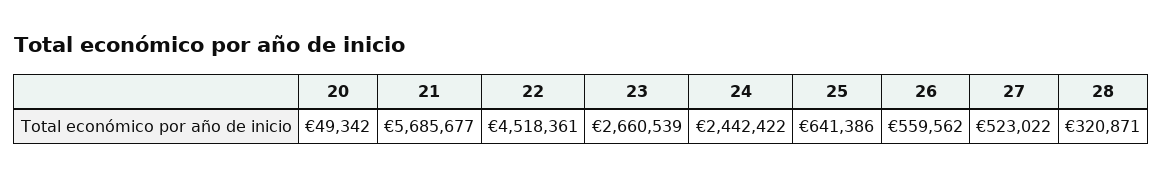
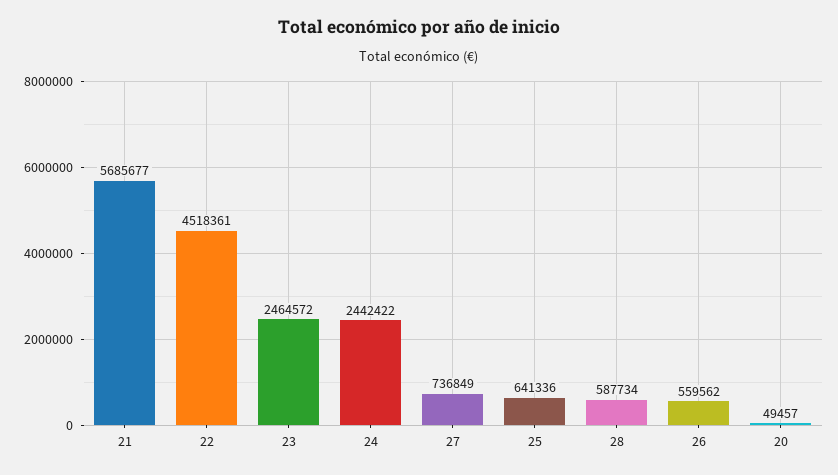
  {
-   "20": 49342,
+   "20": 49457,
    "21": 5685677,
    "22": 4518361,
-   "23": 2660539,
+   "23": 2464572,
    "24": 2442422,
-   "25": 641386,
+   "25": 641336,
    "26": 559562,
-   "27": 523022,
+   "27": 736849,
-   "28": 320871
+   "28": 587734
  }

